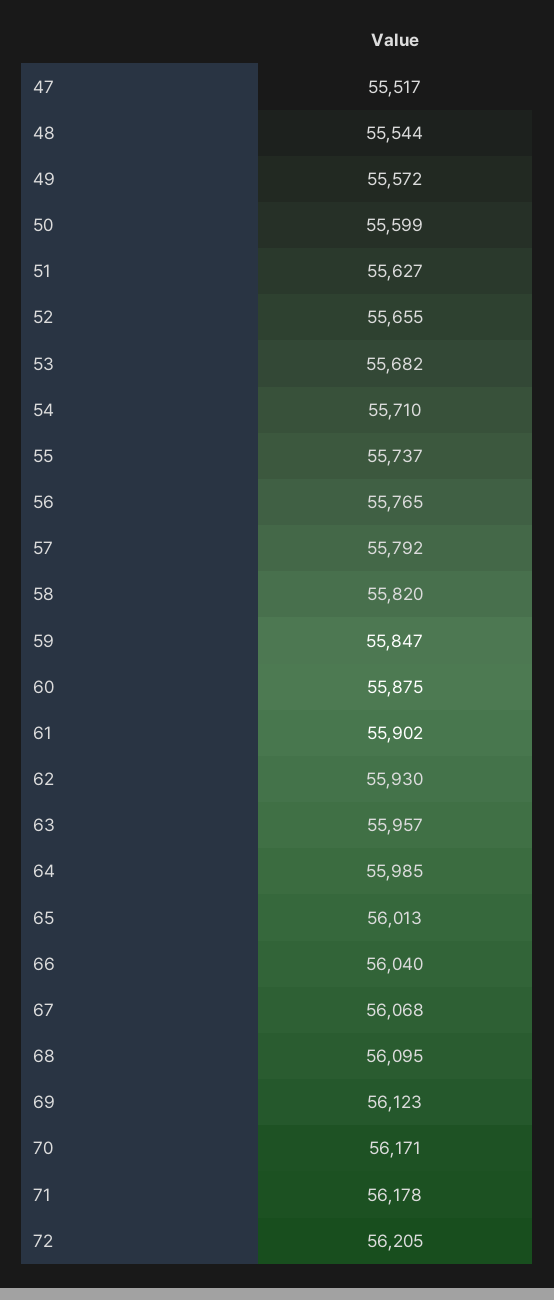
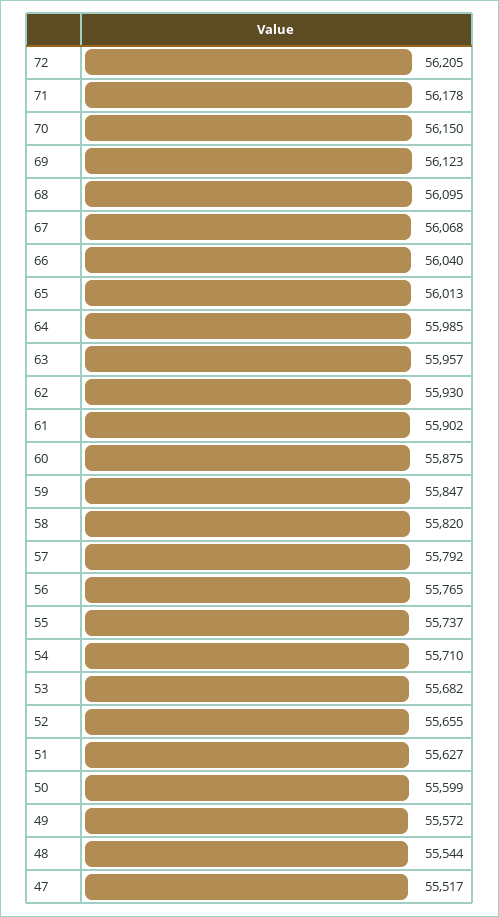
  {
    "47": 55517,
    "48": 55544,
    "49": 55572,
    "50": 55599,
    "51": 55627,
    "52": 55655,
    "53": 55682,
    "54": 55710,
    "55": 55737,
    "56": 55765,
    "57": 55792,
    "58": 55820,
    "59": 55847,
    "60": 55875,
    "61": 55902,
    "62": 55930,
    "63": 55957,
    "64": 55985,
    "65": 56013,
    "66": 56040,
    "67": 56068,
    "68": 56095,
    "69": 56123,
-   "70": 56171,
+   "70": 56150,
    "71": 56178,
    "72": 56205
  }

